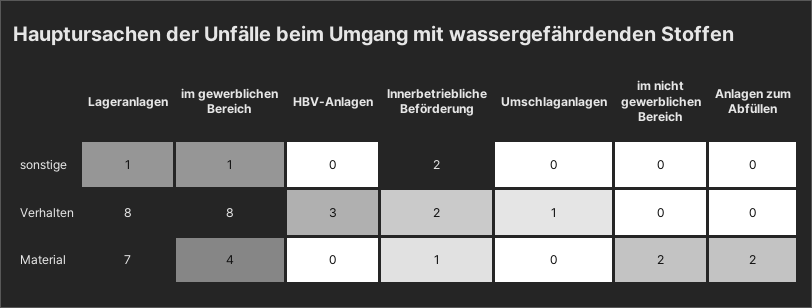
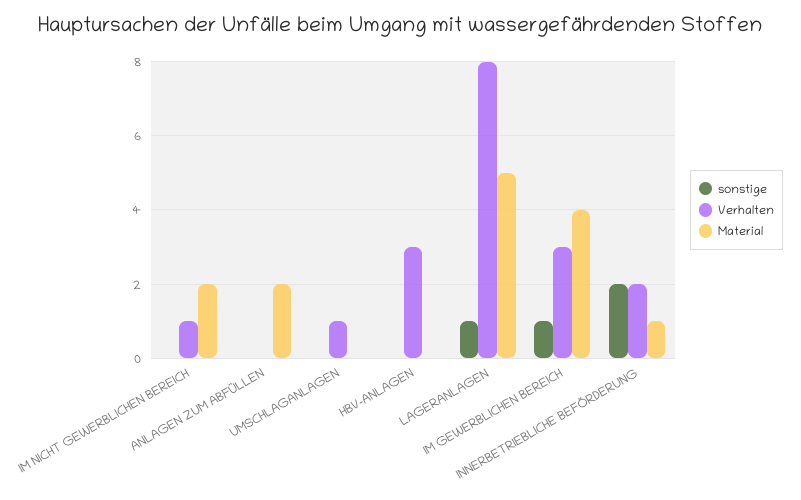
  {
    "sonstige": {
      "Lageranlagen": 1,
      "im gewerblichen Bereich": 1,
      "HBV-Anlagen": 0,
      "Innerbetriebliche Beförderung": 2,
      "Umschlaganlagen": 0,
      "im nicht gewerblichen Bereich": 0,
      "Anlagen zum Abfüllen": 0
    },
    "Verhalten": {
      "Lageranlagen": 8,
-     "im gewerblichen Bereich": 8,
+     "im gewerblichen Bereich": 3,
      "HBV-Anlagen": 3,
      "Innerbetriebliche Beförderung": 2,
      "Umschlaganlagen": 1,
-     "im nicht gewerblichen Bereich": 0,
+     "im nicht gewerblichen Bereich": 1,
      "Anlagen zum Abfüllen": 0
    },
    "Material": {
-     "Lageranlagen": 7,
+     "Lageranlagen": 5,
      "im gewerblichen Bereich": 4,
      "HBV-Anlagen": 0,
      "Innerbetriebliche Beförderung": 1,
      "Umschlaganlagen": 0,
      "im nicht gewerblichen Bereich": 2,
      "Anlagen zum Abfüllen": 2
    }
  }

